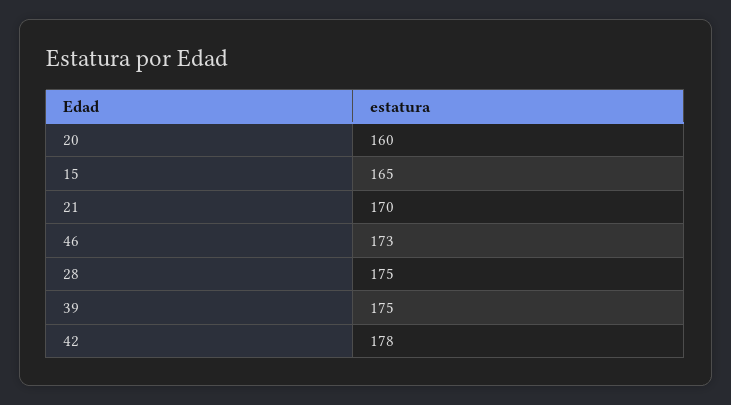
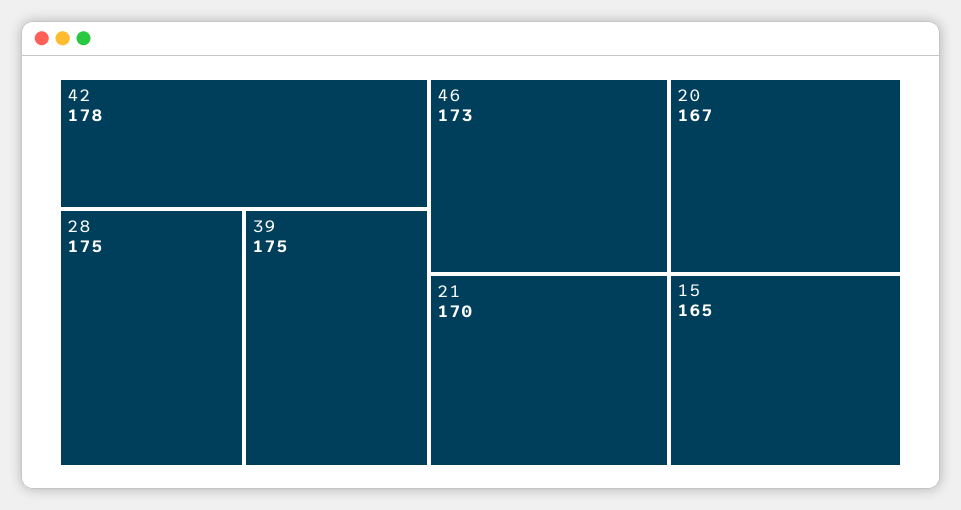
  {
-   "20": 160,
+   "20": 167,
    "15": 165,
    "21": 170,
    "46": 173,
    "28": 175,
    "39": 175,
    "42": 178
  }

